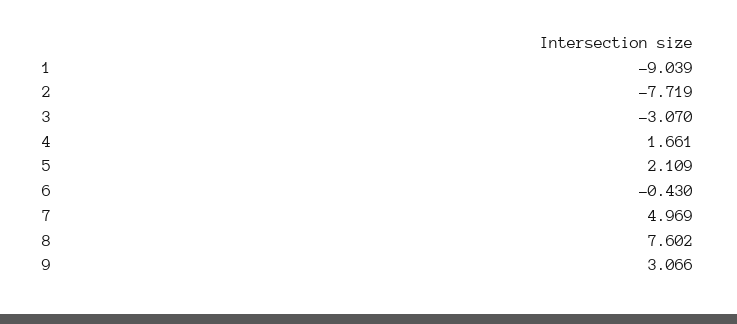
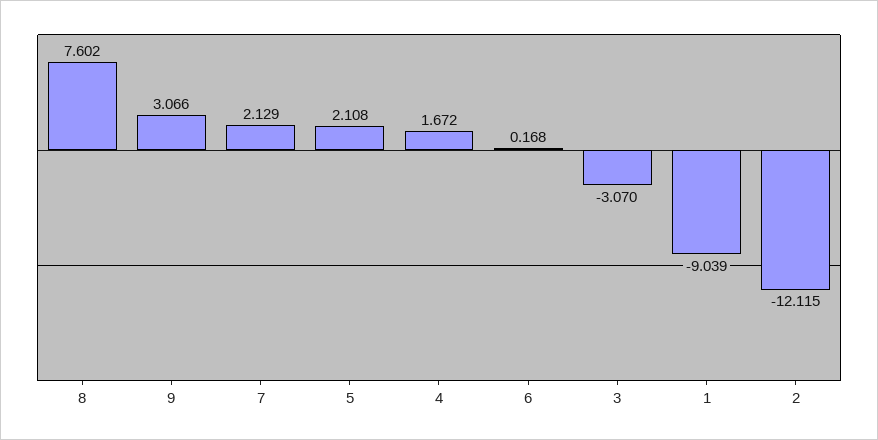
  {
    "1": -9.039,
-   "2": -7.719,
+   "2": -12.115,
    "3": -3.07,
-   "4": 1.661,
+   "4": 1.672,
-   "5": 2.109,
+   "5": 2.108,
-   "6": -0.43,
+   "6": 0.168,
-   "7": 4.969,
+   "7": 2.129,
    "8": 7.602,
    "9": 3.066
  }

